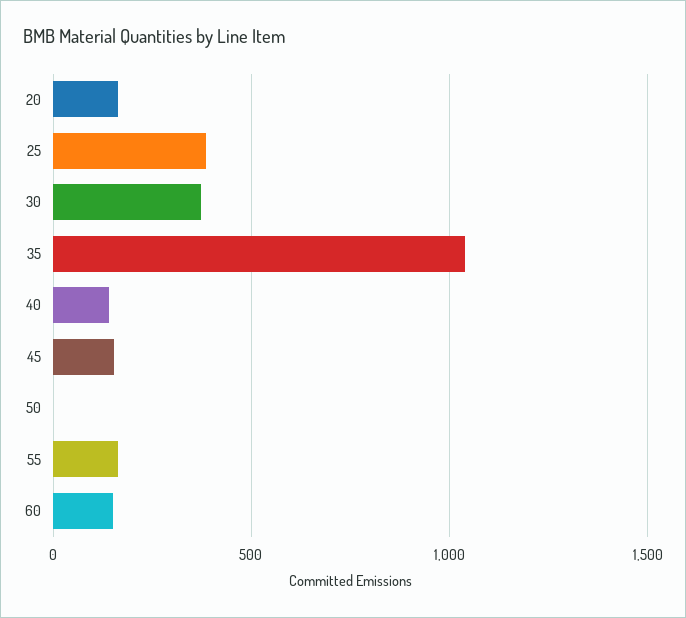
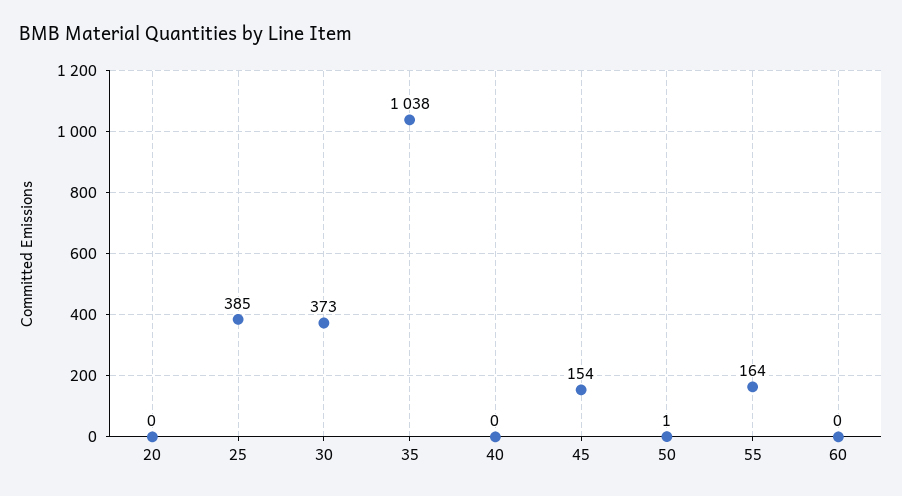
  {
-   "20": 150,
+   "20": 0,
    "25": 385,
    "30": 373,
    "35": 1038,
-   "40": 150,
+   "40": 0,
    "45": 154,
    "50": 1,
    "55": 164,
-   "60": 150
+   "60": 0
  }

